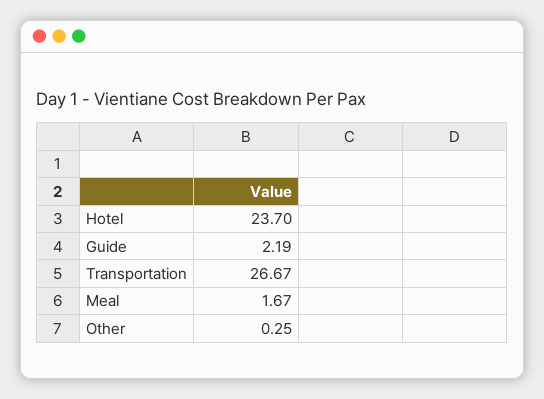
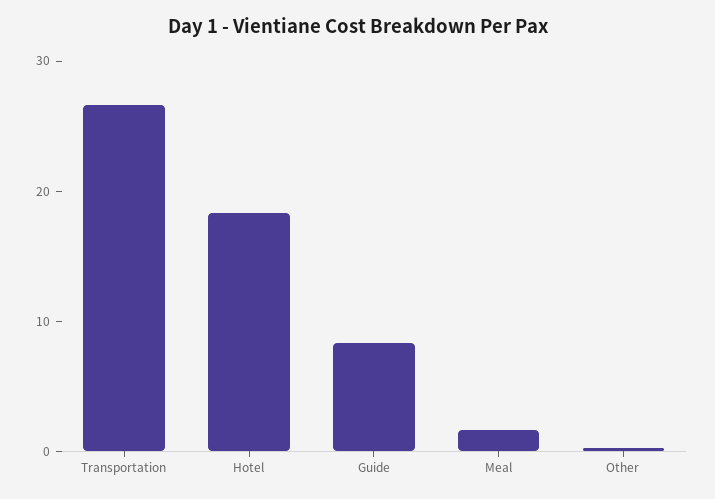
  {
-   "Hotel": 23.7,
+   "Hotel": 18,
-   "Guide": 2.19,
+   "Guide": 8,
    "Transportation": 26.67,
    "Meal": 1.67,
    "Other": 0.25
  }

